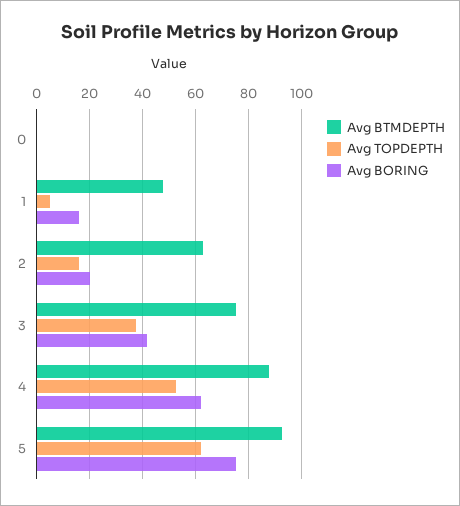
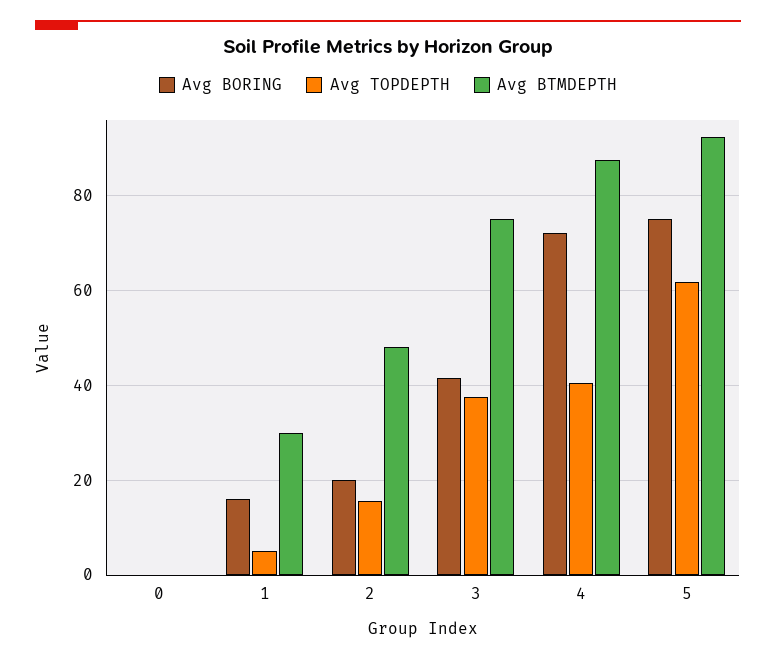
  {
    "Avg BTMDEPTH": {
      "0": 0,
-     "1": 47.5,
+     "1": 30,
-     "2": 62.5,
+     "2": 48,
      "3": 76,
      "4": 88,
      "5": 92
    },
    "Avg TOPDEPTH": {
      "0": 0,
      "1": 6,
      "2": 16,
      "3": 38,
-     "4": 52.5,
+     "4": 40,
      "5": 62
    },
    "Avg BORING": {
      "0": 0,
      "1": 16,
      "2": 20,
      "3": 42,
-     "4": 62.5,
+     "4": 72,
      "5": 76
    }
  }

